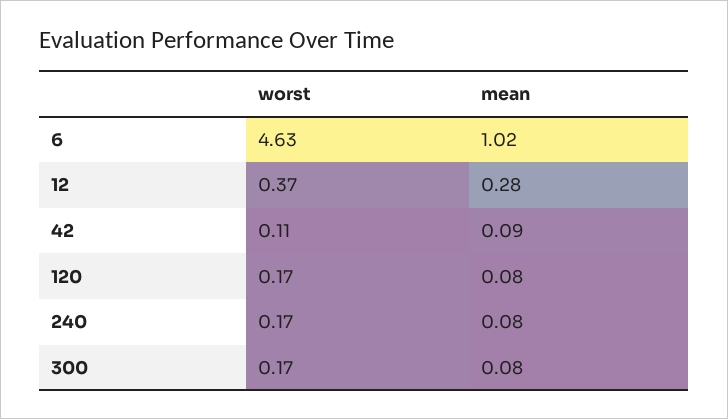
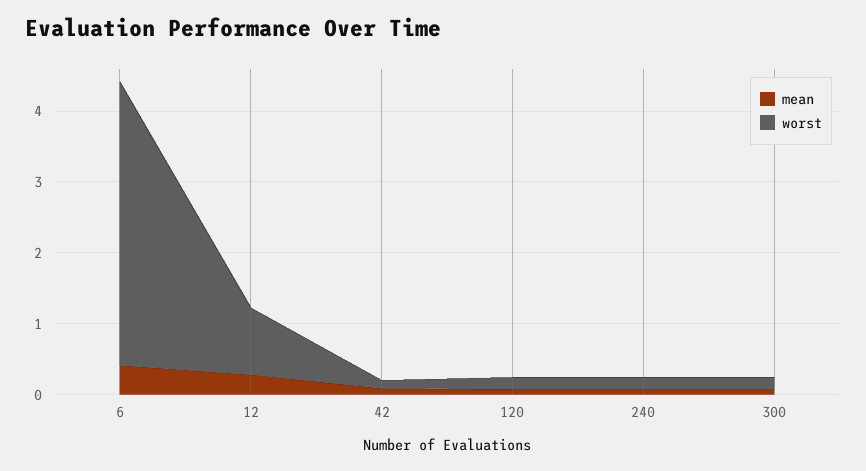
  {
    "worst": {
-     "6": 4.63,
+     "6": 4,
-     "12": 0.37,
+     "12": 1,
      "42": 0.11,
      "120": 0.17,
      "240": 0.17,
      "300": 0.17
    },
    "mean": {
-     "6": 1.02,
+     "6": 0.4,
      "12": 0.28,
      "42": 0.09,
      "120": 0.08,
      "240": 0.08,
      "300": 0.08
    }
  }

